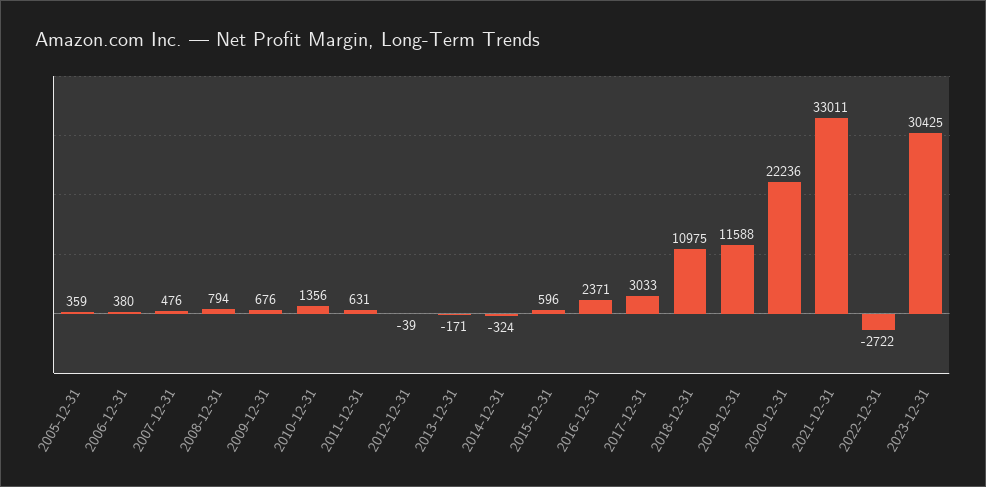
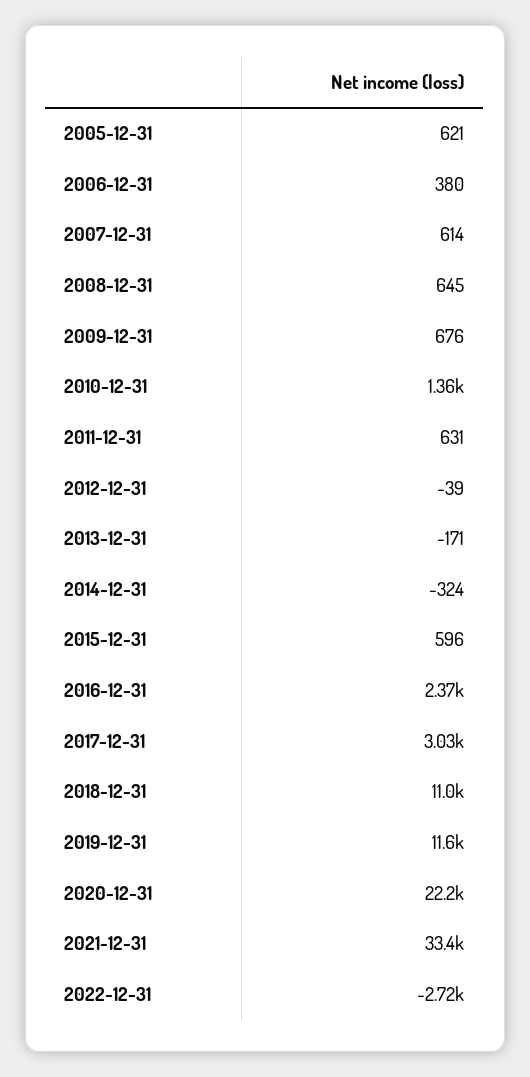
  {
-   "2005-12-31": 359,
+   "2005-12-31": 621,
    "2006-12-31": 380,
-   "2007-12-31": 476,
+   "2007-12-31": 614,
-   "2008-12-31": 794,
+   "2008-12-31": 645,
    "2009-12-31": 676,
    "2010-12-31": 1356,
    "2011-12-31": 631,
    "2012-12-31": -39,
    "2013-12-31": -171,
    "2014-12-31": -324,
    "2015-12-31": 596,
    "2016-12-31": 2371,
    "2017-12-31": 3033,
    "2018-12-31": 10975,
    "2019-12-31": 11588,
    "2020-12-31": 22236,
-   "2021-12-31": 33011,
+   "2021-12-31": 33400,
-   "2022-12-31": -2722,
+   "2022-12-31": -2722
-   "2023-12-31": 30425
  }

